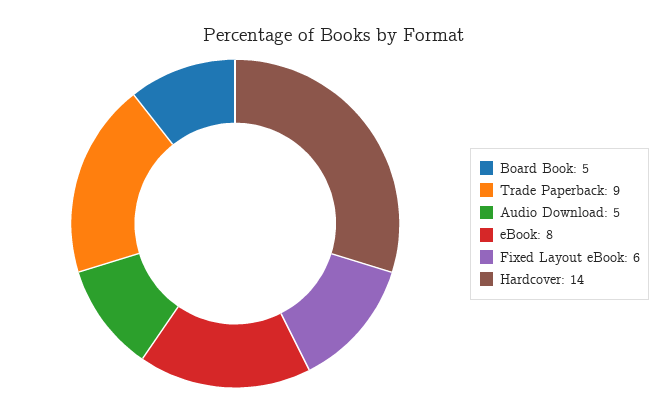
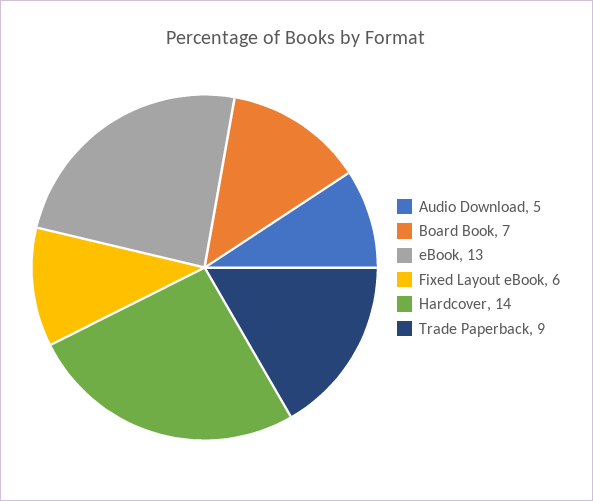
  {
-   "Board Book": 5,
+   "Board Book": 7,
    "Trade Paperback": 9,
    "Audio Download": 5,
-   "eBook": 8,
+   "eBook": 13,
    "Fixed Layout eBook": 6,
    "Hardcover": 14
  }

